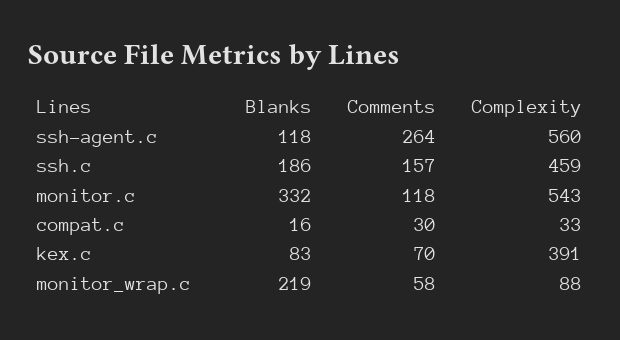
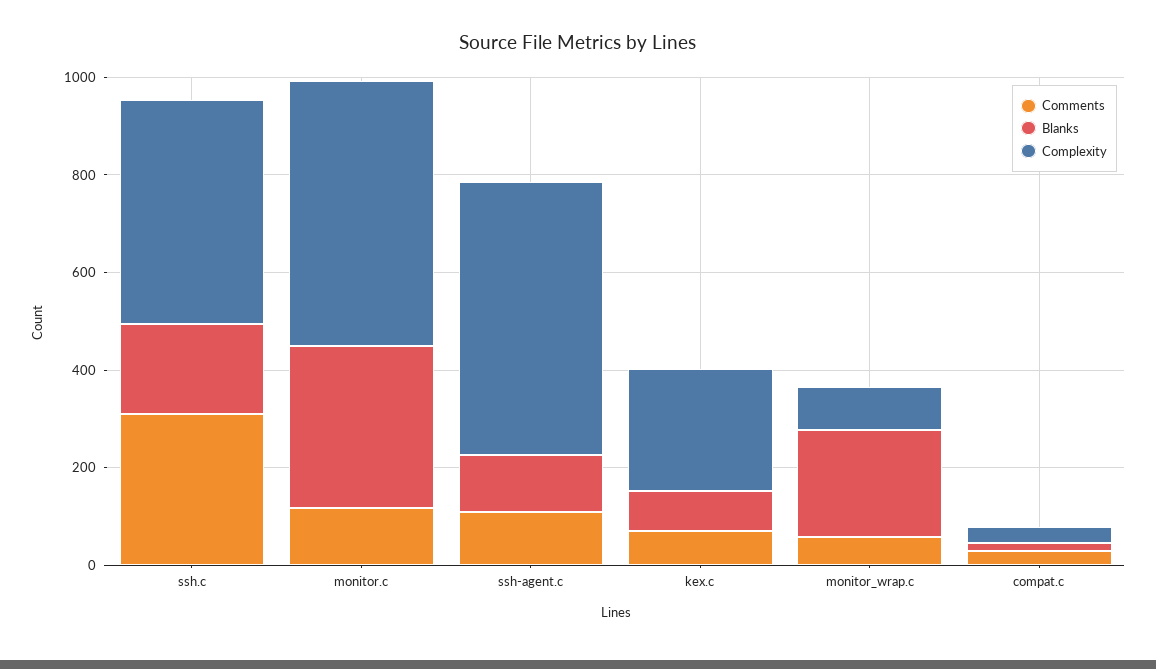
  {
    "Blanks": {
      "ssh-agent.c": 118,
      "ssh.c": 186,
      "monitor.c": 332,
      "compat.c": 16,
      "kex.c": 83,
      "monitor_wrap.c": 219
    },
    "Comments": {
-     "ssh-agent.c": 264,
+     "ssh-agent.c": 100,
-     "ssh.c": 157,
+     "ssh.c": 300,
      "monitor.c": 118,
      "compat.c": 30,
      "kex.c": 70,
      "monitor_wrap.c": 58
    },
    "Complexity": {
      "ssh-agent.c": 560,
      "ssh.c": 459,
      "monitor.c": 543,
      "compat.c": 33,
-     "kex.c": 391,
+     "kex.c": 250,
      "monitor_wrap.c": 88
    }
  }

